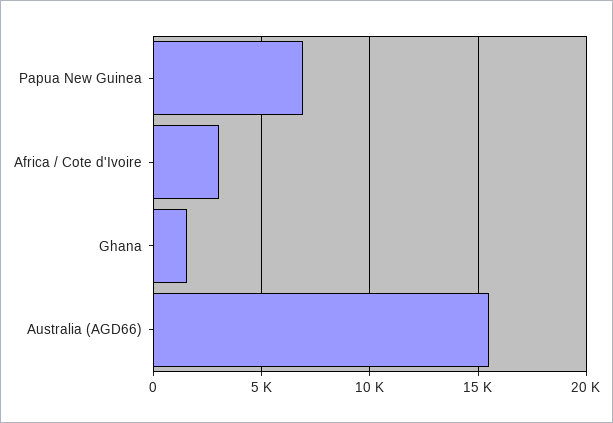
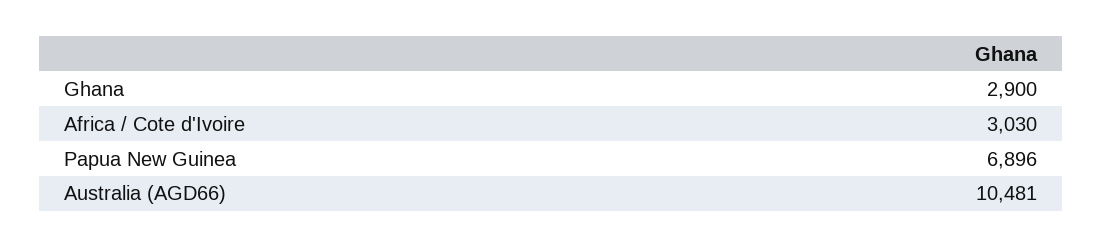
  {
    "Papua New Guinea": 6896,
    "Africa / Cote d'Ivoire": 3030,
-   "Ghana": 1500,
+   "Ghana": 2900,
-   "Australia (AGD66)": 15500
+   "Australia (AGD66)": 10481
  }

